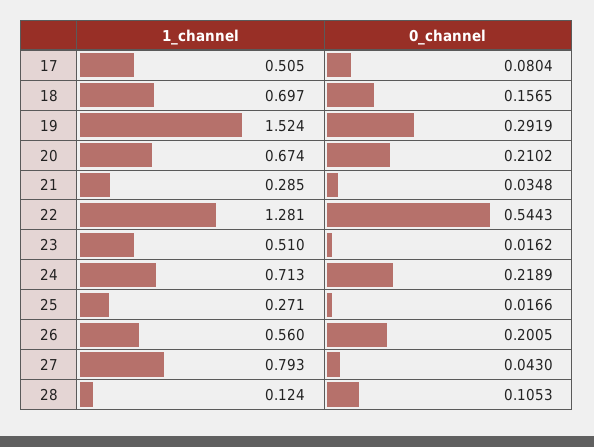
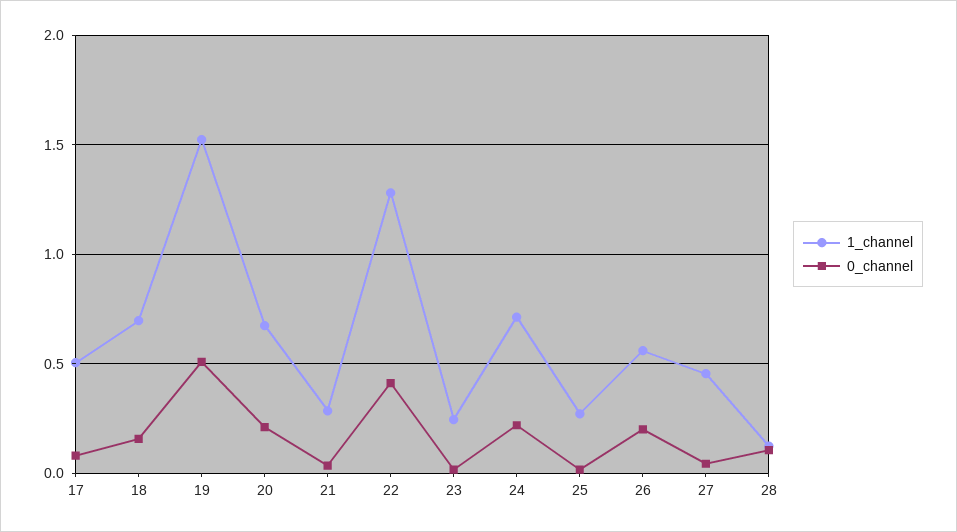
  {
    "1_channel": {
      "17": 0.505,
      "18": 0.697,
      "19": 1.524,
      "20": 0.674,
      "21": 0.285,
      "22": 1.281,
-     "23": 0.51,
+     "23": 0.25,
      "24": 0.713,
      "25": 0.271,
      "26": 0.56,
-     "27": 0.793,
+     "27": 0.45,
      "28": 0.124
    },
    "0_channel": {
      "17": 0.0804,
      "18": 0.1565,
-     "19": 0.2919,
+     "19": 0.5,
      "20": 0.2102,
      "21": 0.0348,
-     "22": 0.5443,
+     "22": 0.4,
      "23": 0.0162,
      "24": 0.2189,
      "25": 0.0166,
      "26": 0.2005,
      "27": 0.043,
      "28": 0.1053
    }
  }

